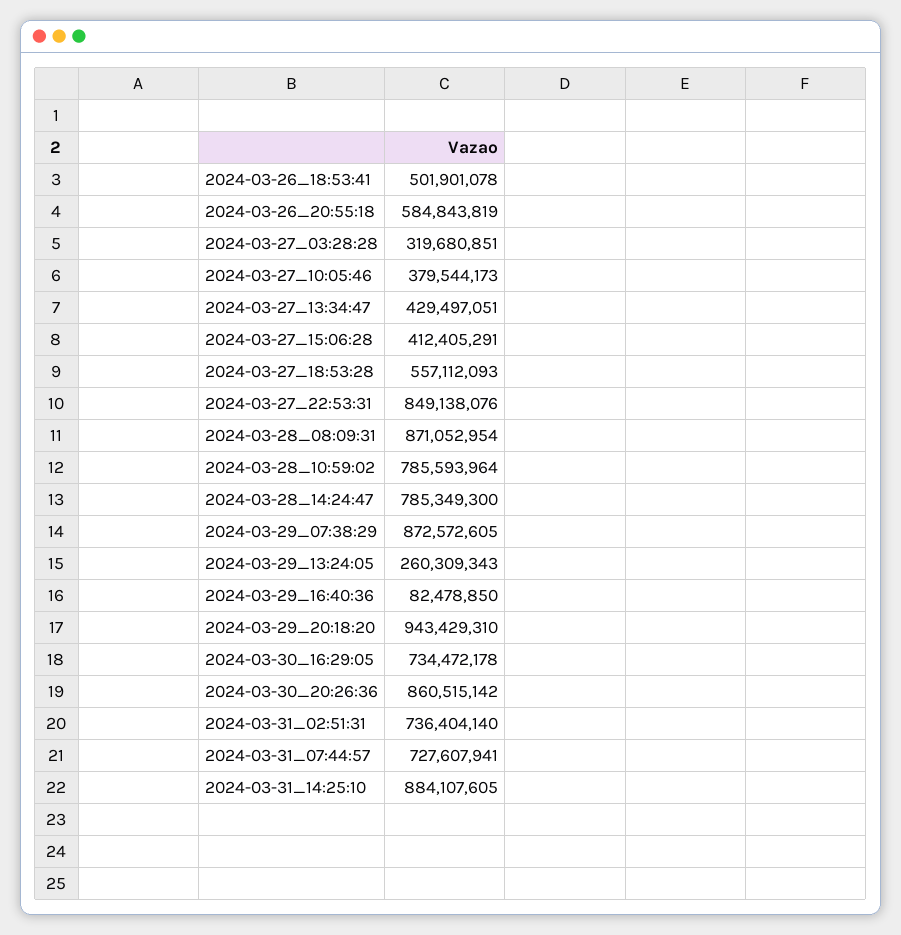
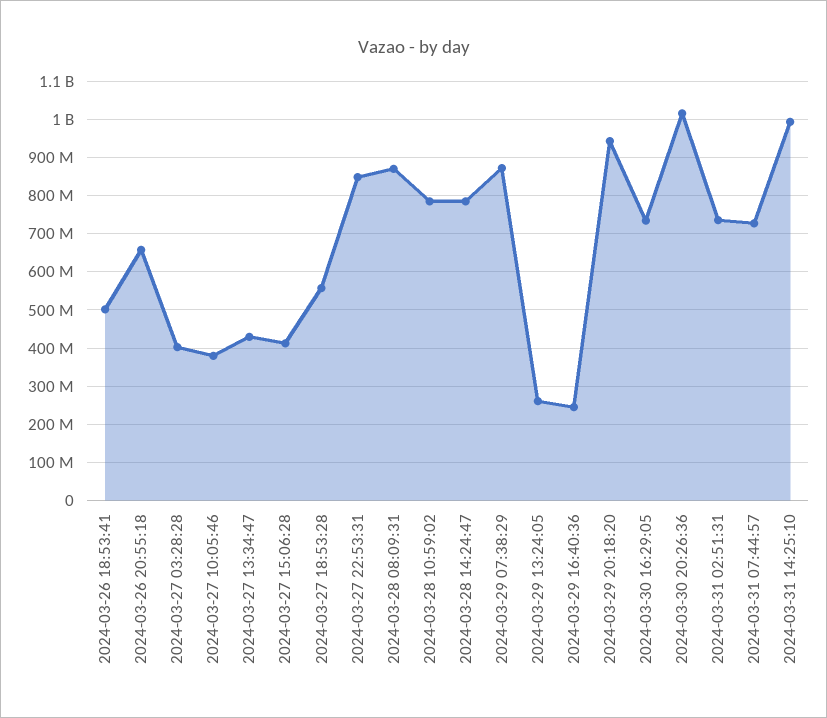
  {
    "2024-03-26_18:53:41": 501901078,
-   "2024-03-26_20:55:18": 584843819,
+   "2024-03-26_20:55:18": 660000000,
-   "2024-03-27_03:28:28": 319680851,
+   "2024-03-27_03:28:28": 400000000,
    "2024-03-27_10:05:46": 379544173,
    "2024-03-27_13:34:47": 429497051,
    "2024-03-27_15:06:28": 412405291,
    "2024-03-27_18:53:28": 557112093,
    "2024-03-27_22:53:31": 849138076,
    "2024-03-28_08:09:31": 871052954,
    "2024-03-28_10:59:02": 785593964,
    "2024-03-28_14:24:47": 785349300,
    "2024-03-29_07:38:29": 872572605,
    "2024-03-29_13:24:05": 260309343,
-   "2024-03-29_16:40:36": 82478850,
+   "2024-03-29_16:40:36": 240000000,
    "2024-03-29_20:18:20": 943429310,
    "2024-03-30_16:29:05": 734472178,
-   "2024-03-30_20:26:36": 860515142,
+   "2024-03-30_20:26:36": 1020000000,
    "2024-03-31_02:51:31": 736404140,
    "2024-03-31_07:44:57": 727607941,
-   "2024-03-31_14:25:10": 884107605
+   "2024-03-31_14:25:10": 1000000000
  }

